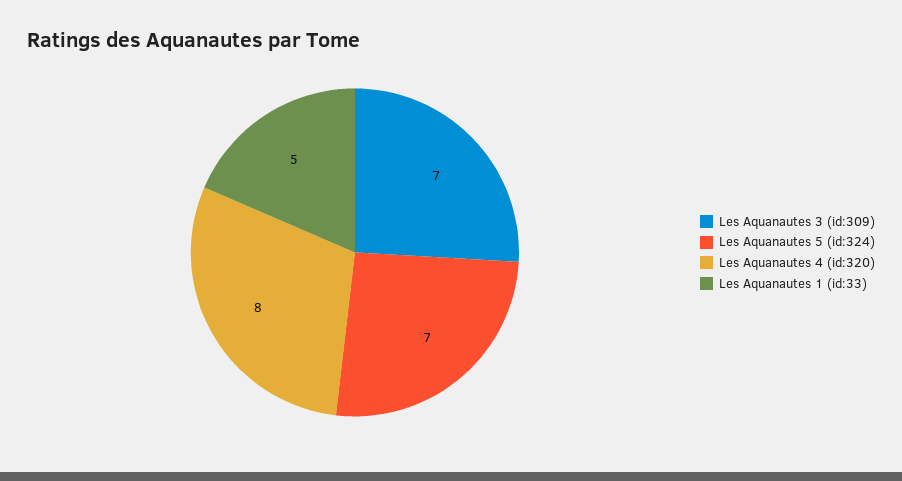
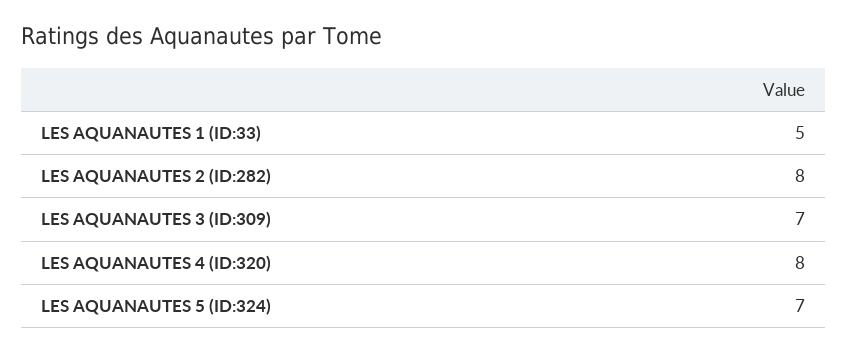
  {
    "Les Aquanautes 3 (id:309)": 7,
    "Les Aquanautes 5 (id:324)": 7,
    "Les Aquanautes 4 (id:320)": 8,
-   "Les Aquanautes 1 (id:33)": 5
+   "Les Aquanautes 1 (id:33)": 5,
+   "LES AQUANAUTES 2 (ID:282)": 8
  }

